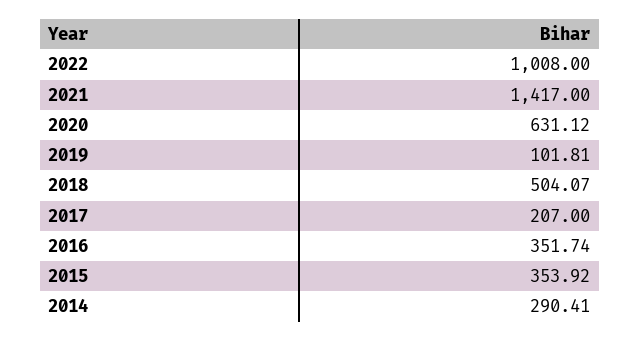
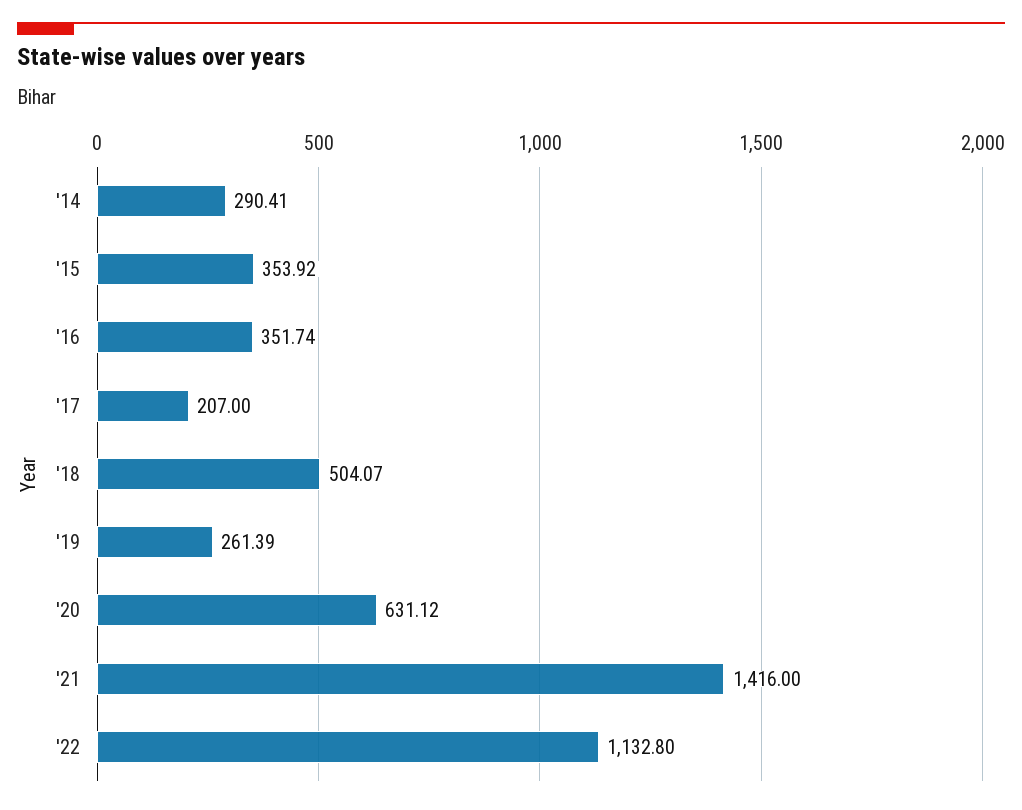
  {
-   "2022": 1008,
+   "2022": 1132.8,
-   "2021": 1417,
+   "2021": 1416,
    "2020": 631.12,
-   "2019": 101.81,
+   "2019": 261.39,
    "2018": 504.07,
    "2017": 207,
    "2016": 351.74,
    "2015": 353.92,
    "2014": 290.41
  }

